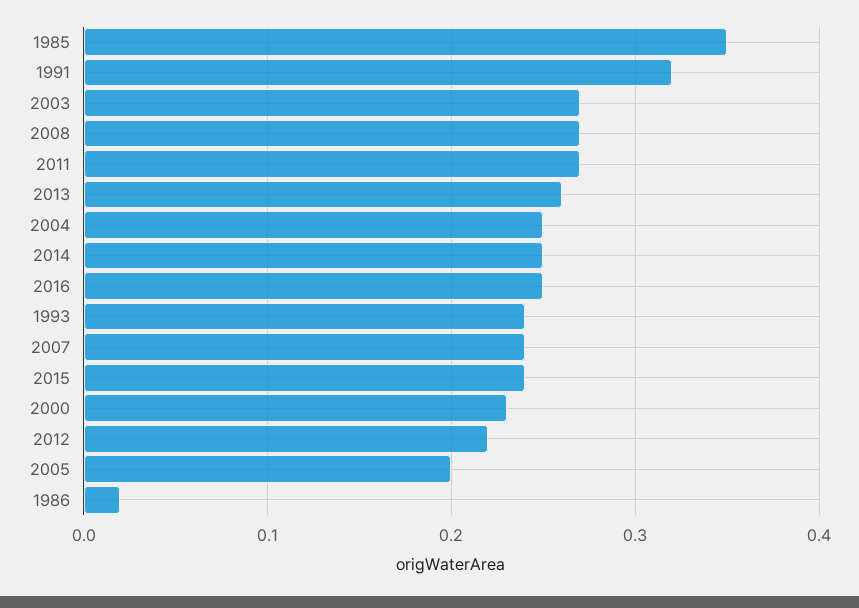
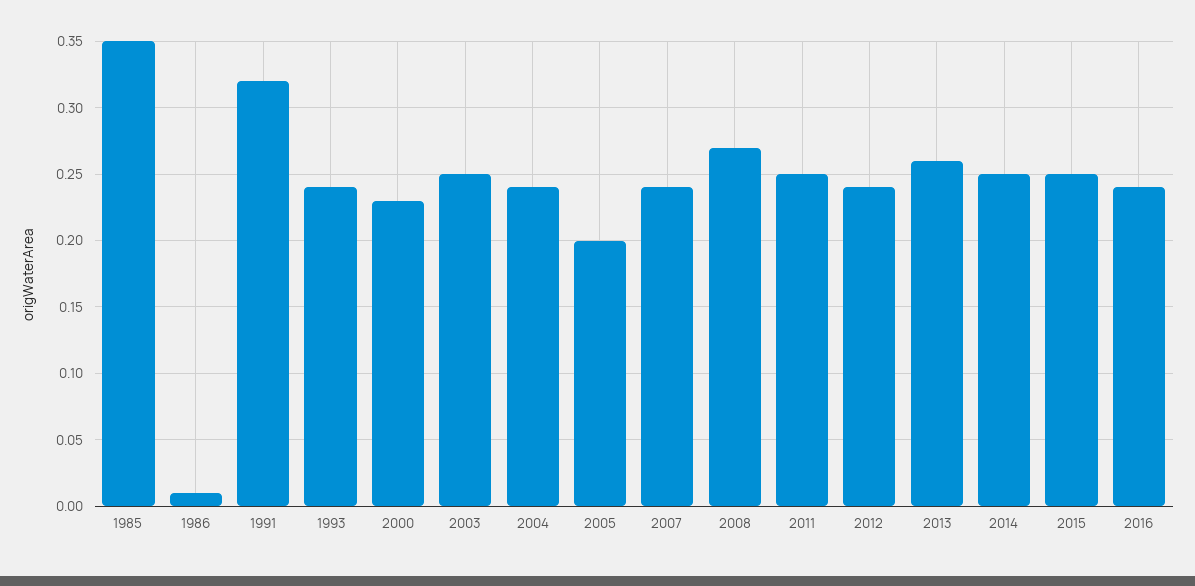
  {
    "1985": 0.35,
    "1991": 0.32,
-   "2003": 0.27,
+   "2003": 0.25,
    "2008": 0.27,
-   "2011": 0.27,
+   "2011": 0.25,
    "2013": 0.26,
-   "2004": 0.25,
+   "2004": 0.24,
    "2014": 0.25,
-   "2016": 0.25,
+   "2016": 0.24,
    "1993": 0.24,
    "2007": 0.24,
-   "2015": 0.24,
+   "2015": 0.25,
    "2000": 0.23,
-   "2012": 0.22,
+   "2012": 0.24,
    "2005": 0.2,
-   "1986": 0.02
+   "1986": 0.01
  }

